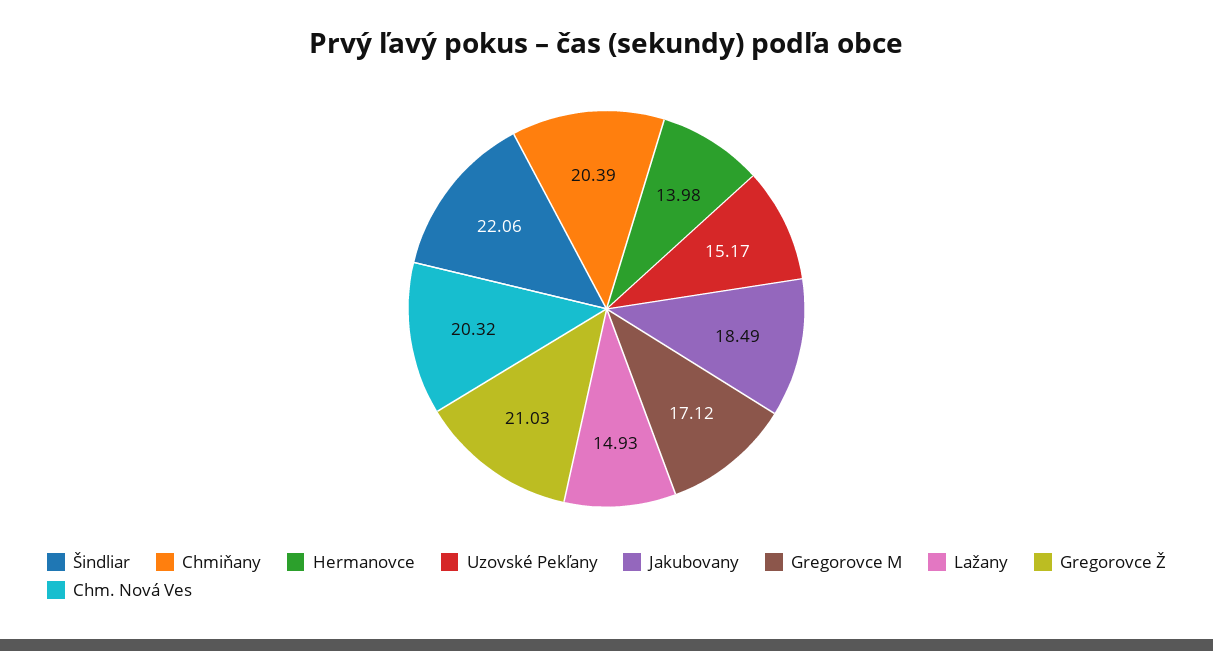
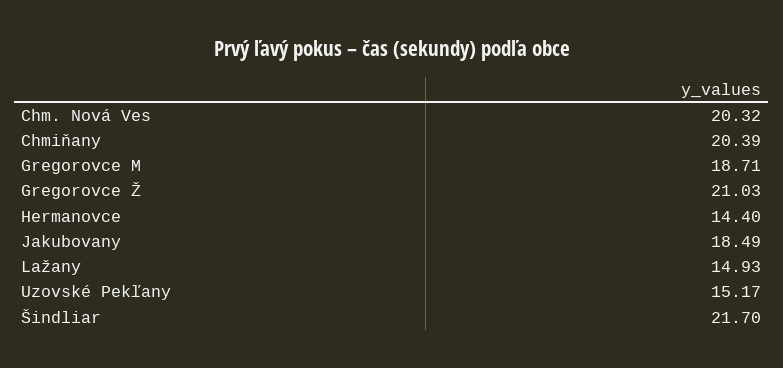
  {
-   "Šindliar": 22.06,
+   "Šindliar": 21.7,
    "Chmiňany": 20.39,
-   "Hermanovce": 13.98,
+   "Hermanovce": 14.4,
    "Uzovské Pekľany": 15.17,
    "Jakubovany": 18.49,
-   "Gregorovce M": 17.12,
+   "Gregorovce M": 18.71,
    "Lažany": 14.93,
    "Gregorovce Ž": 21.03,
    "Chm. Nová Ves": 20.32
  }

